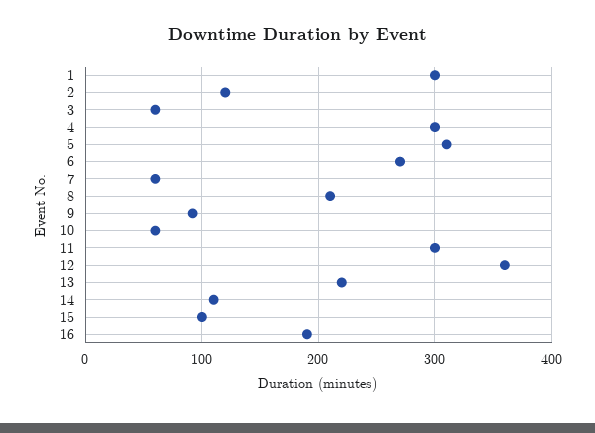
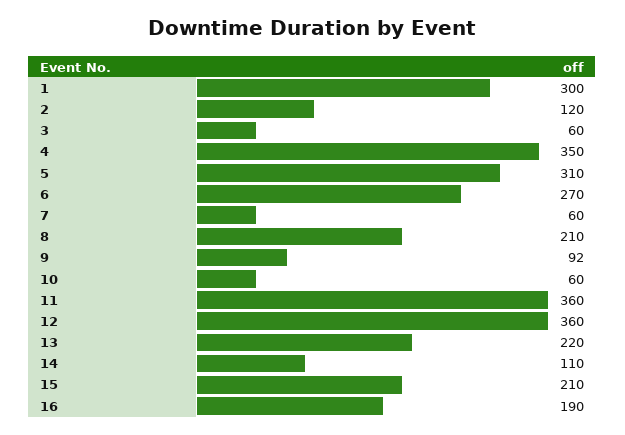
  {
    "1": 300,
    "2": 120,
    "3": 60,
-   "4": 300,
+   "4": 350,
    "5": 310,
    "6": 270,
    "7": 60,
    "8": 210,
    "9": 92,
    "10": 60,
-   "11": 300,
+   "11": 360,
    "12": 360,
    "13": 220,
    "14": 110,
-   "15": 100,
+   "15": 210,
    "16": 190
  }

